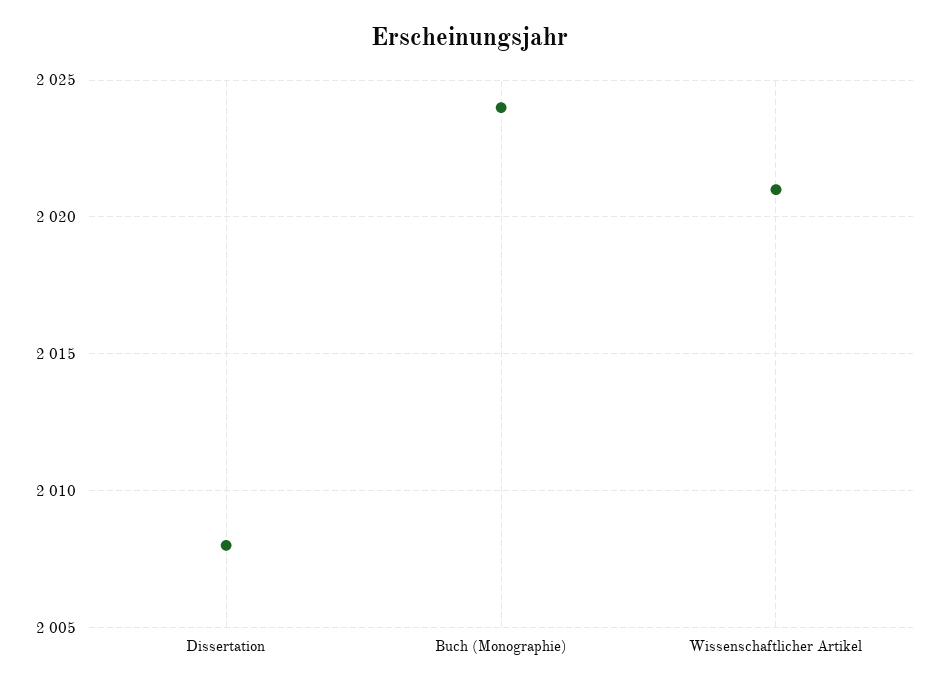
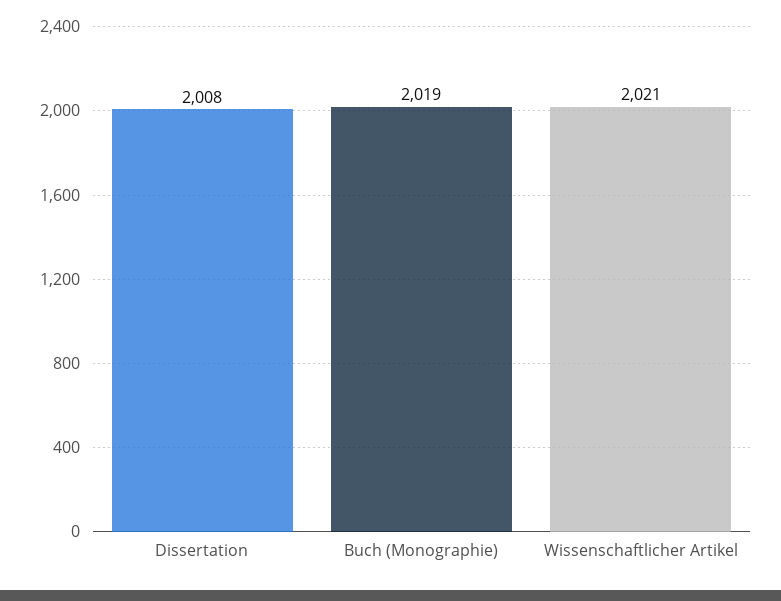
  {
    "Dissertation": 2008,
-   "Buch (Monographie)": 2024,
+   "Buch (Monographie)": 2019,
    "Wissenschaftlicher Artikel": 2021
  }

